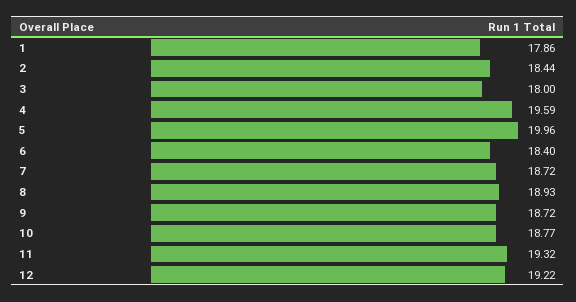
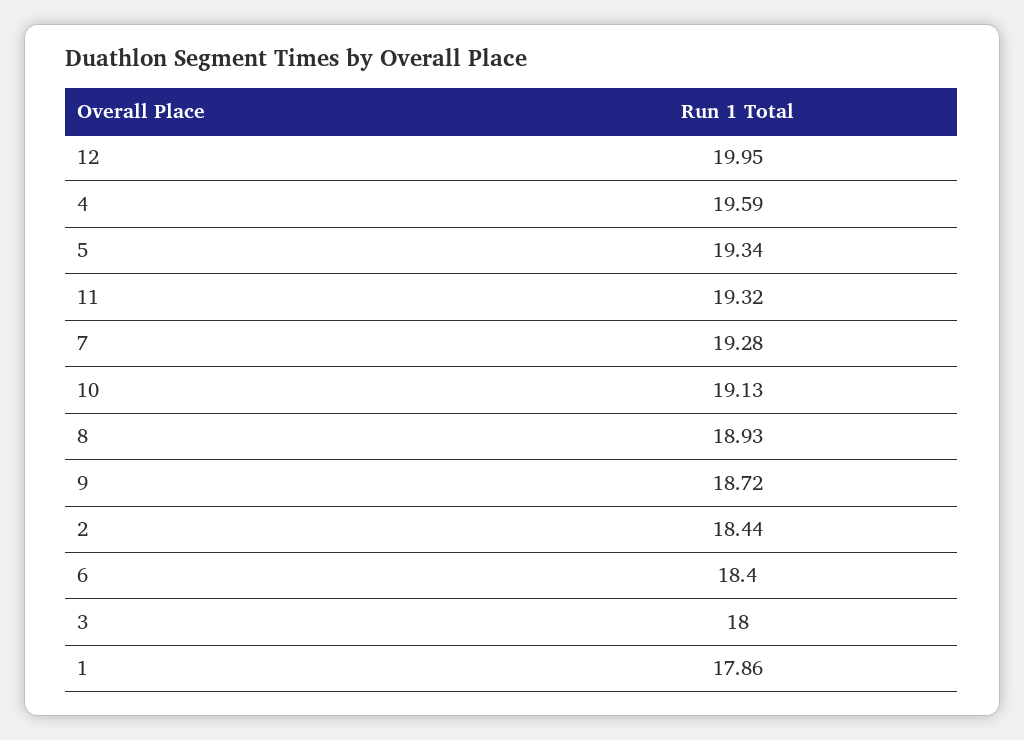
  {
    "1": 17.86,
    "2": 18.44,
    "3": 18,
    "4": 19.59,
-   "5": 19.96,
+   "5": 19.34,
    "6": 18.4,
-   "7": 18.72,
+   "7": 19.28,
    "8": 18.93,
    "9": 18.72,
-   "10": 18.77,
+   "10": 19.13,
    "11": 19.32,
-   "12": 19.22
+   "12": 19.95
  }

